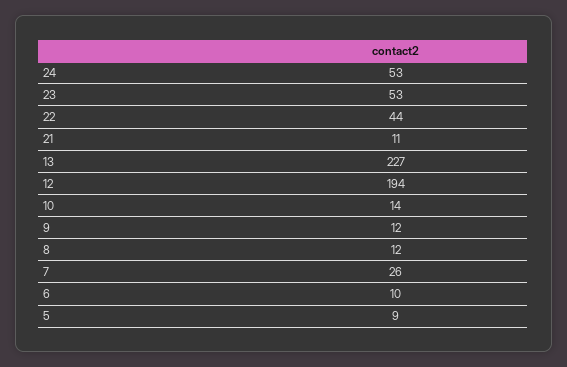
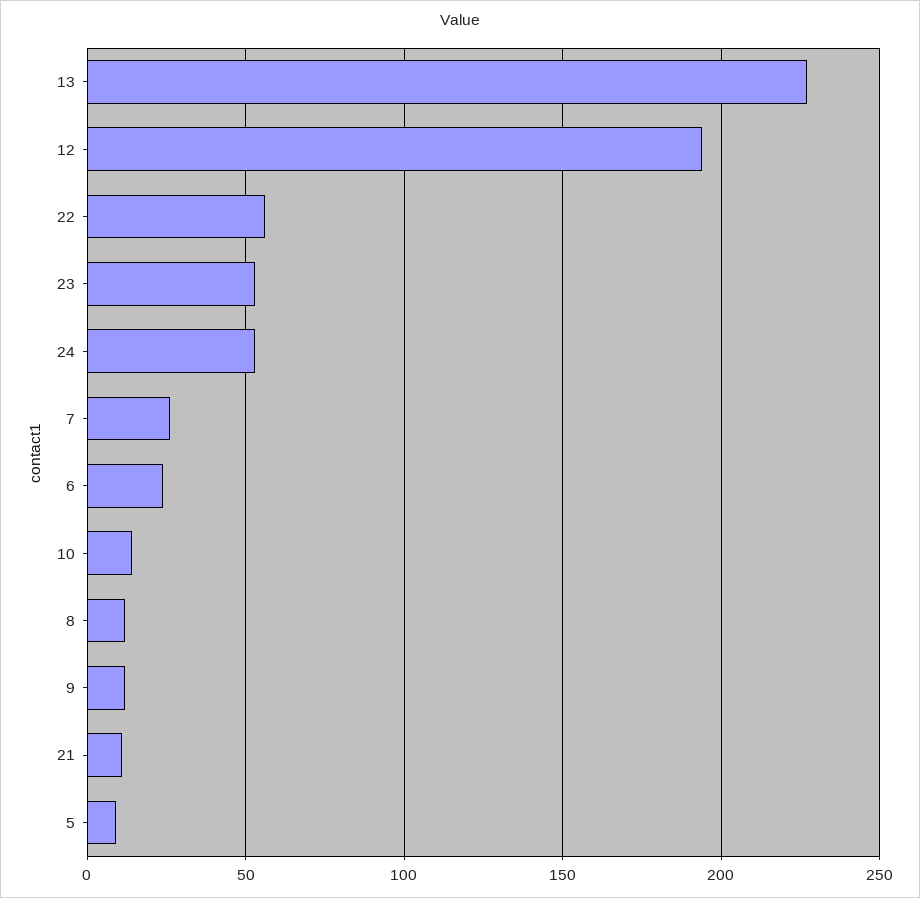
  {
    "24": 53,
    "23": 53,
-   "22": 44,
+   "22": 55,
    "21": 11,
    "13": 227,
    "12": 194,
    "10": 14,
    "9": 12,
    "8": 12,
    "7": 26,
-   "6": 10,
+   "6": 25,
    "5": 9
  }

